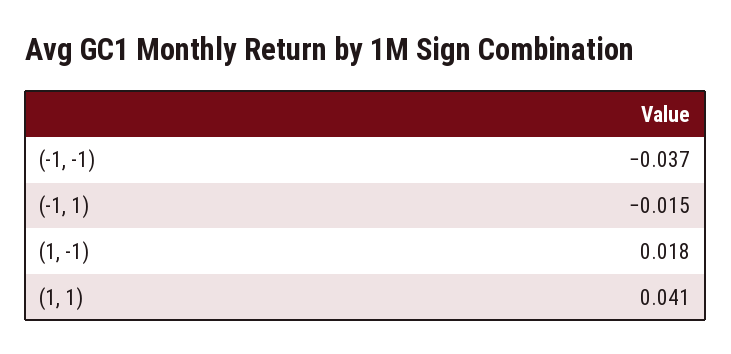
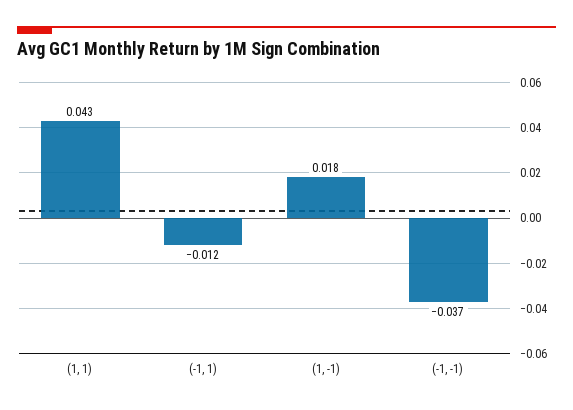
  {
    "(-1, -1)": -0.037,
-   "(-1, 1)": -0.015,
+   "(-1, 1)": -0.012,
    "(1, -1)": 0.018,
-   "(1, 1)": 0.041
+   "(1, 1)": 0.043
  }

